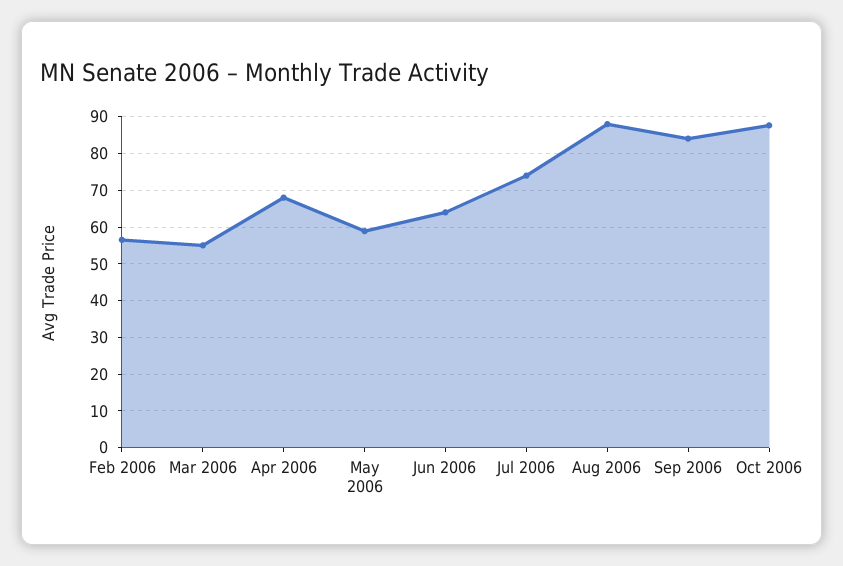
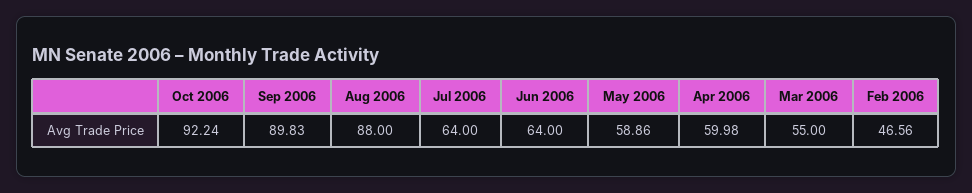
  {
-   "Feb 2006": 56,
+   "Feb 2006": 46.56,
    "Mar 2006": 55,
-   "Apr 2006": 68,
+   "Apr 2006": 59.98,
    "May 2006": 58.86,
    "Jun 2006": 64,
-   "Jul 2006": 74,
+   "Jul 2006": 64,
    "Aug 2006": 88,
-   "Sep 2006": 84,
+   "Sep 2006": 89.83,
-   "Oct 2006": 88
+   "Oct 2006": 92.24
  }

